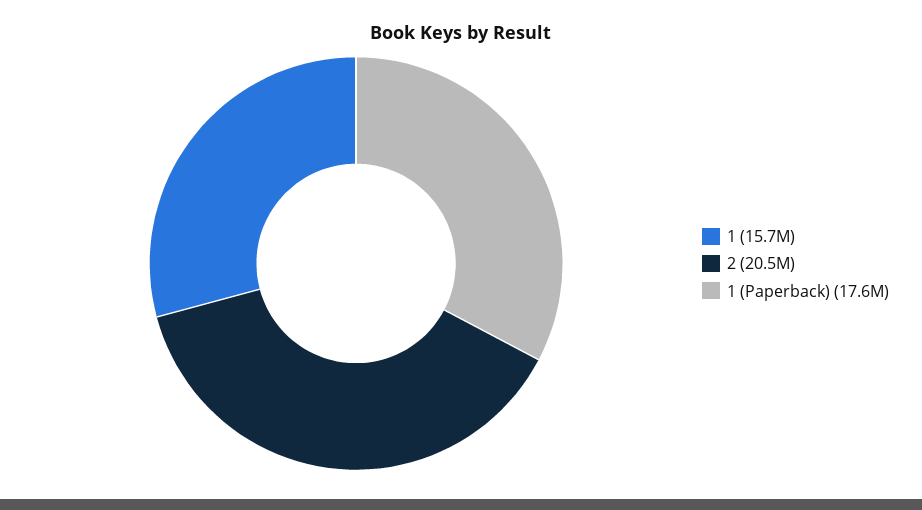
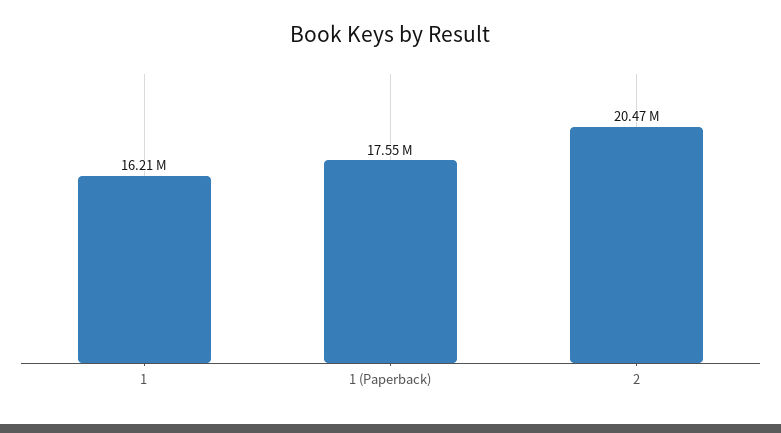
  {
-   "1": 15700000,
+   "1": 16210000,
    "2": 20470000,
    "1 (Paperback)": 17550000
  }

